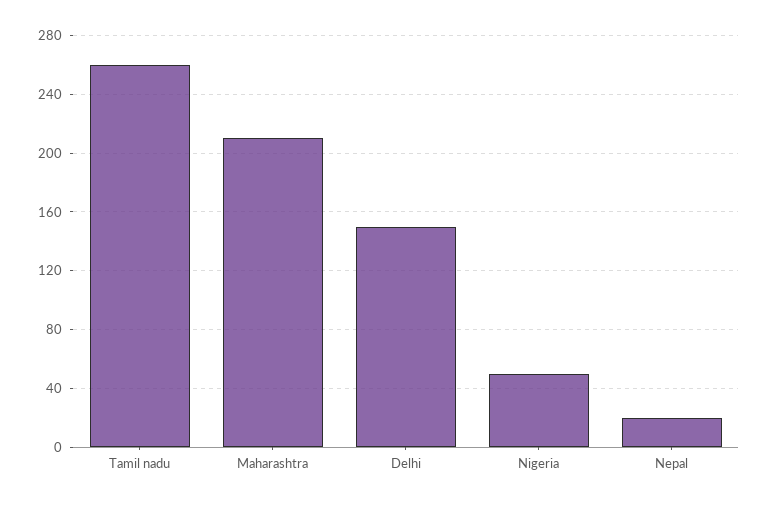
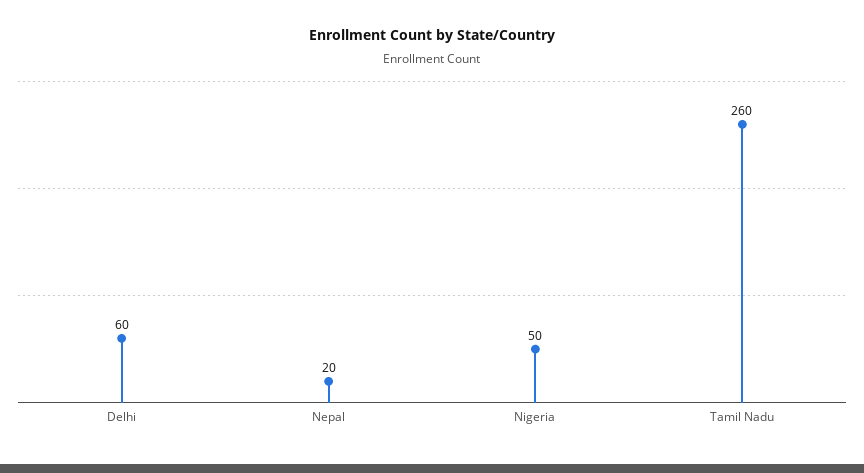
  {
    "Tamil nadu": 260,
-   "Maharashtra": 210,
-   "Delhi": 150,
+   "Delhi": 60,
    "Nigeria": 50,
    "Nepal": 20
  }

